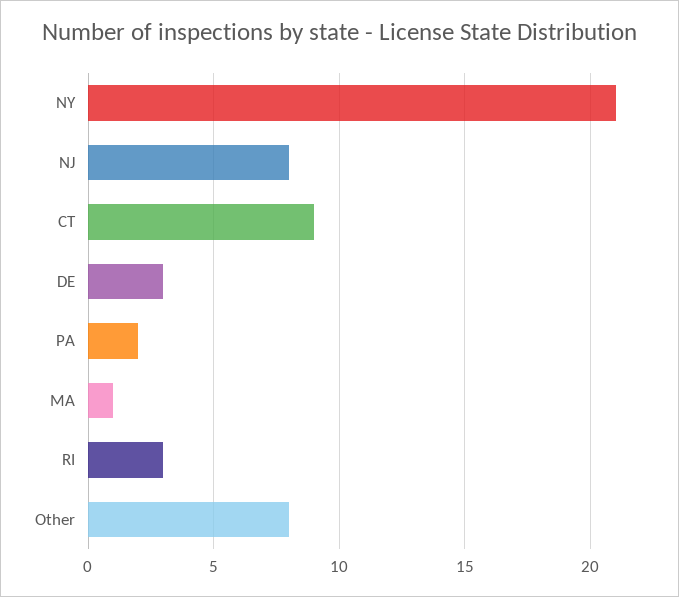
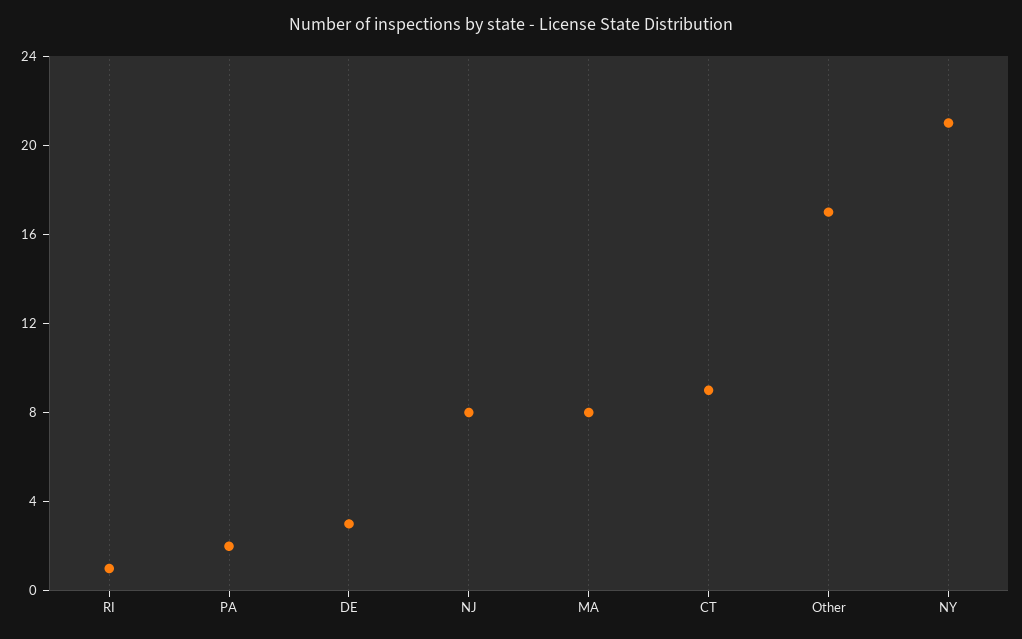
  {
    "NY": 21,
    "NJ": 8,
    "CT": 9,
    "DE": 3,
    "PA": 2,
-   "MA": 1,
+   "MA": 8,
-   "RI": 3,
+   "RI": 1,
-   "Other": 8
+   "Other": 17
  }

